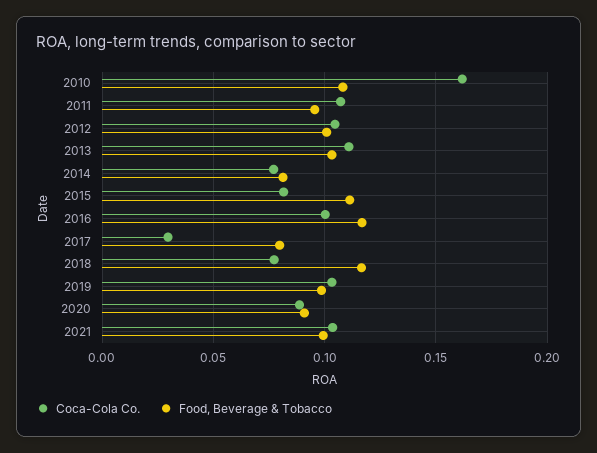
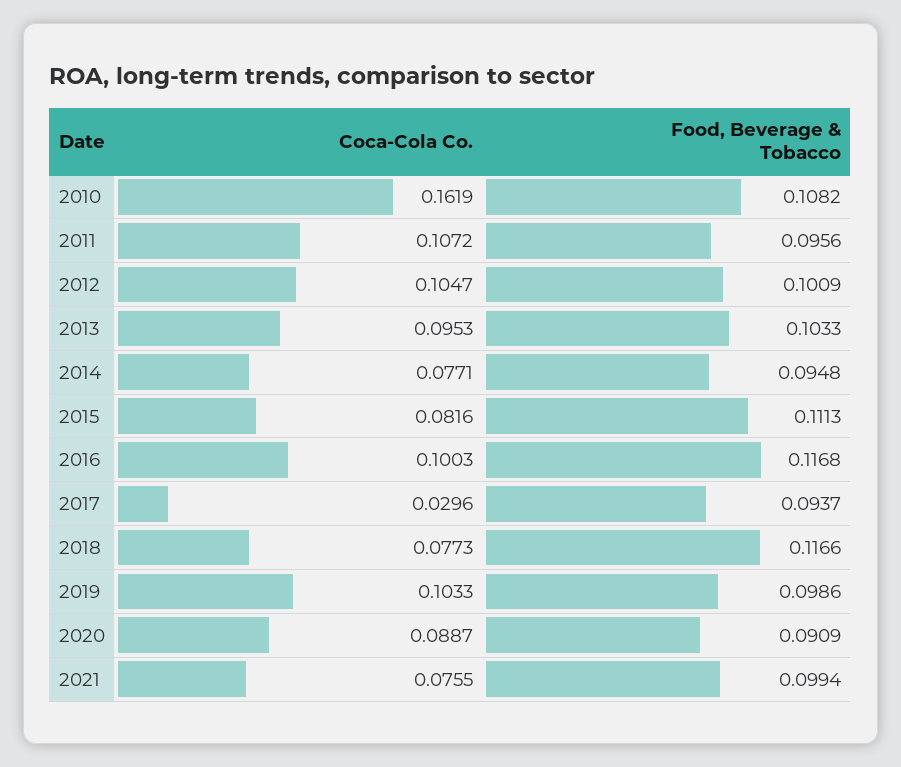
  {
    "Coca-Cola Co.": {
      "2010": 0.1619,
      "2011": 0.1072,
      "2012": 0.1047,
-     "2013": 0.11,
+     "2013": 0.0953,
      "2014": 0.0771,
      "2015": 0.0816,
      "2016": 0.1003,
      "2017": 0.0296,
      "2018": 0.0773,
      "2019": 0.1033,
      "2020": 0.0887,
-     "2021": 0.105
+     "2021": 0.0755
    },
    "Food, Beverage & Tobacco": {
      "2010": 0.1082,
      "2011": 0.0956,
      "2012": 0.1009,
      "2013": 0.1033,
-     "2014": 0.08,
+     "2014": 0.0948,
      "2015": 0.1113,
      "2016": 0.1168,
-     "2017": 0.08,
+     "2017": 0.0937,
      "2018": 0.1166,
      "2019": 0.0986,
      "2020": 0.0909,
      "2021": 0.0994
    }
  }

